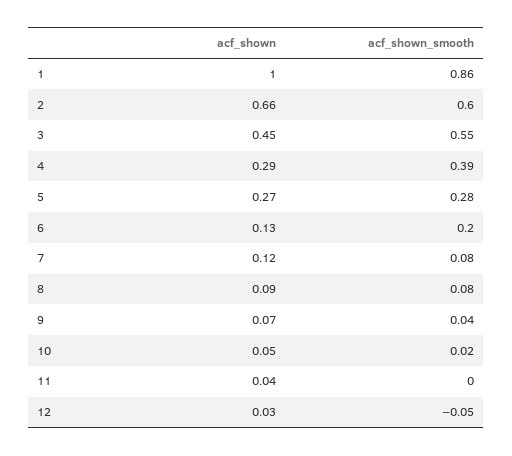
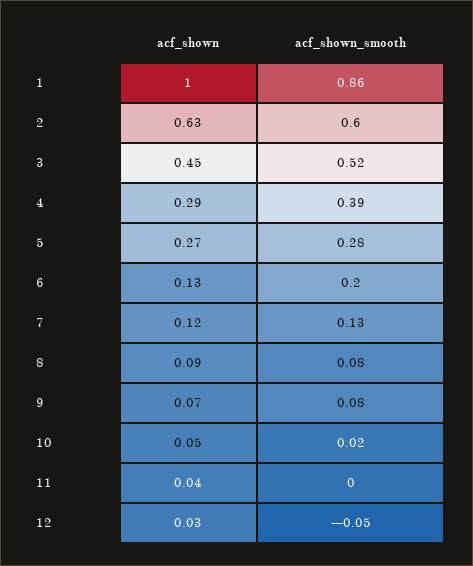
  {
    "acf_shown": {
      "1": 1,
-     "2": 0.66,
+     "2": 0.63,
      "3": 0.45,
      "4": 0.29,
      "5": 0.27,
      "6": 0.13,
      "7": 0.12,
      "8": 0.09,
      "9": 0.07,
      "10": 0.05,
      "11": 0.04,
      "12": 0.03
    },
    "acf_shown_smooth": {
      "1": 0.86,
      "2": 0.6,
-     "3": 0.55,
+     "3": 0.52,
      "4": 0.39,
      "5": 0.28,
      "6": 0.2,
-     "7": 0.08,
+     "7": 0.13,
      "8": 0.08,
-     "9": 0.04,
+     "9": 0.08,
      "10": 0.02,
      "11": 0,
      "12": -0.05
    }
  }

